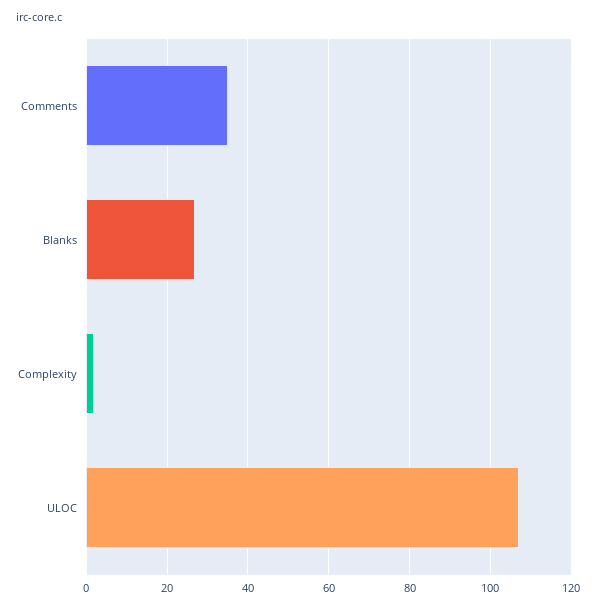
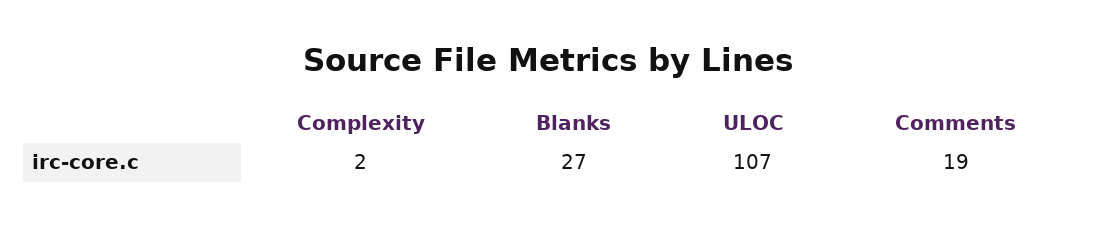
  {
-   "Comments": 35,
+   "Comments": 19,
    "Blanks": 27,
    "Complexity": 2,
    "ULOC": 107
  }

